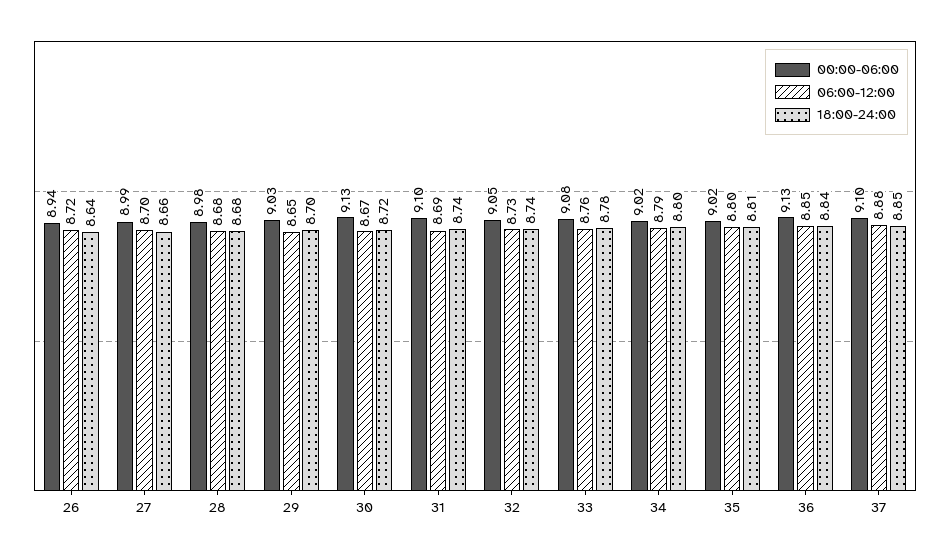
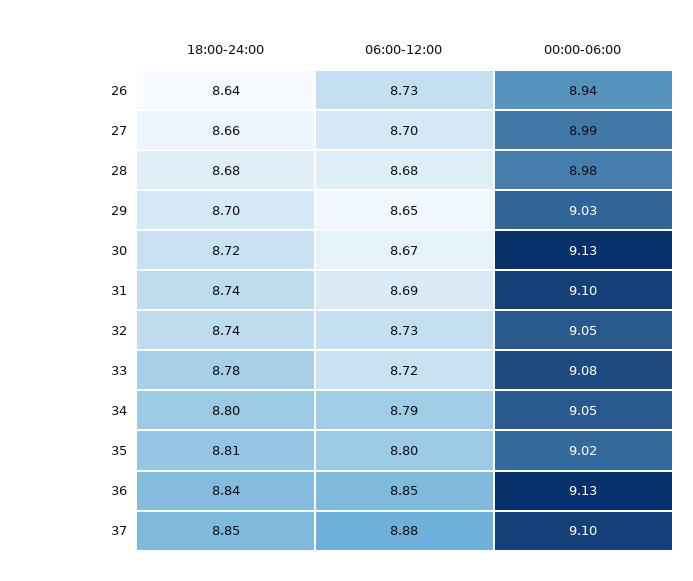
  {
    "00:00-06:00": {
      "26": 8.94,
      "27": 8.99,
      "28": 8.98,
      "29": 9.03,
      "30": 9.13,
      "31": 9.1,
      "32": 9.05,
      "33": 9.08,
-     "34": 9.02,
+     "34": 9.05,
      "35": 9.02,
      "36": 9.13,
      "37": 9.1
    },
    "06:00-12:00": {
-     "26": 8.72,
+     "26": 8.73,
      "27": 8.7,
      "28": 8.68,
      "29": 8.65,
      "30": 8.67,
      "31": 8.69,
      "32": 8.73,
-     "33": 8.76,
+     "33": 8.72,
      "34": 8.79,
      "35": 8.8,
      "36": 8.85,
      "37": 8.88
    },
    "18:00-24:00": {
      "26": 8.64,
      "27": 8.66,
      "28": 8.68,
      "29": 8.7,
      "30": 8.72,
      "31": 8.74,
      "32": 8.74,
      "33": 8.78,
      "34": 8.8,
      "35": 8.81,
      "36": 8.84,
      "37": 8.85
    }
  }

